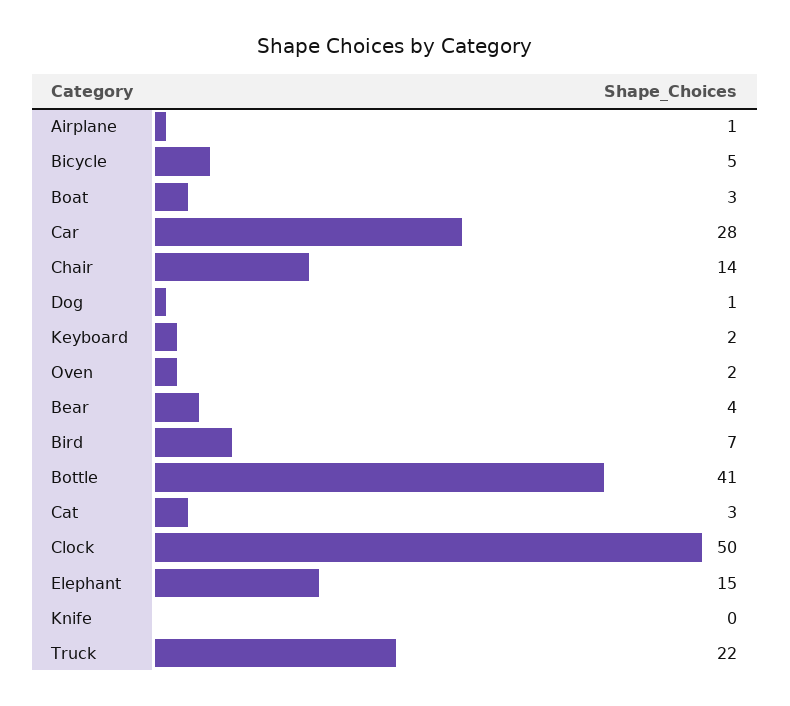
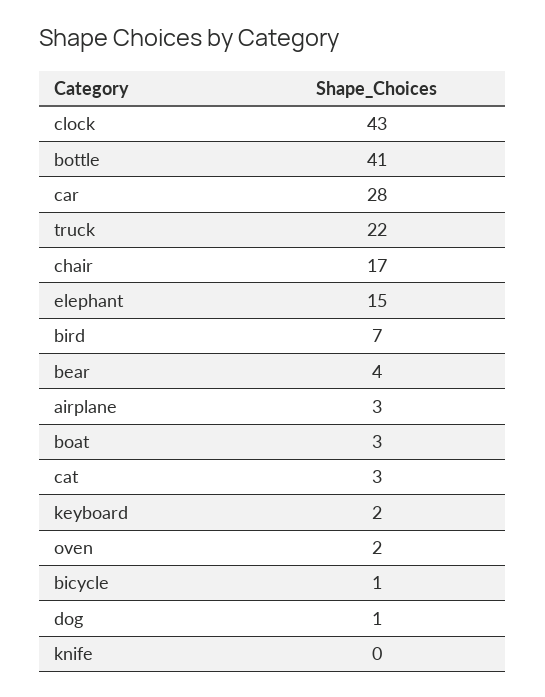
  {
-   "Airplane": 1,
+   "Airplane": 3,
-   "Bicycle": 5,
+   "Bicycle": 1,
    "Boat": 3,
    "Car": 28,
-   "Chair": 14,
+   "Chair": 17,
    "Dog": 1,
    "Keyboard": 2,
    "Oven": 2,
    "Bear": 4,
    "Bird": 7,
    "Bottle": 41,
    "Cat": 3,
-   "Clock": 50,
+   "Clock": 43,
    "Elephant": 15,
    "Knife": 0,
    "Truck": 22
  }

